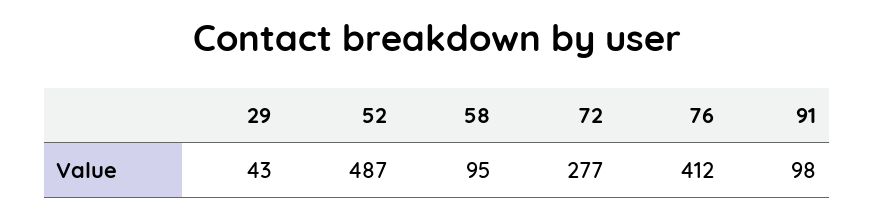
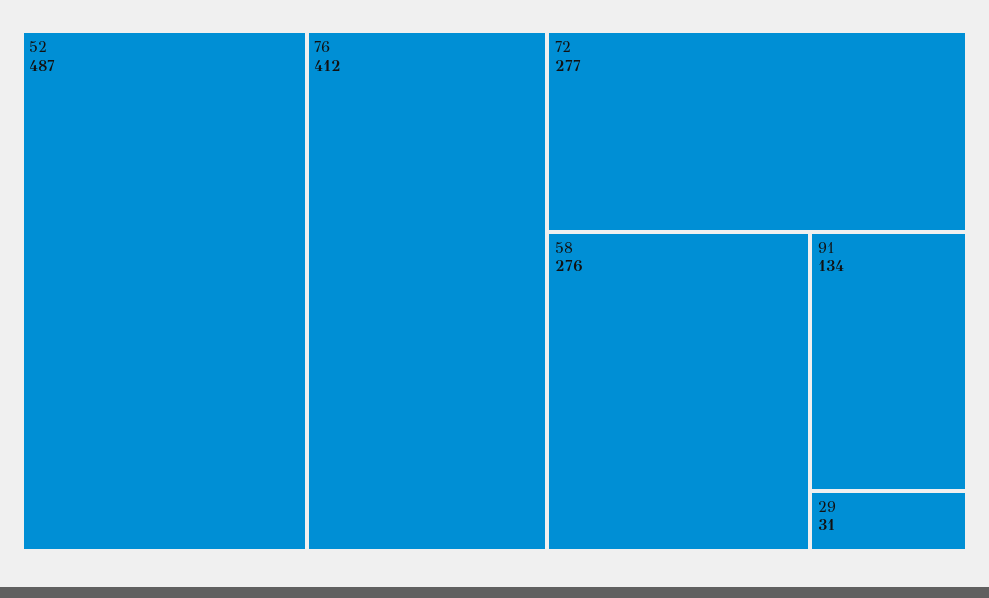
  {
-   "29": 43,
+   "29": 31,
    "52": 487,
-   "58": 95,
+   "58": 276,
    "72": 277,
    "76": 412,
-   "91": 98
+   "91": 134
  }

